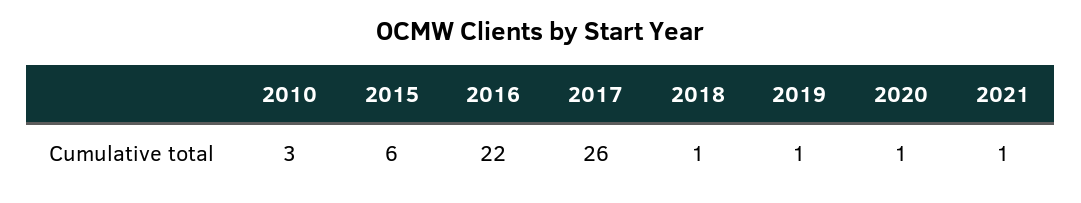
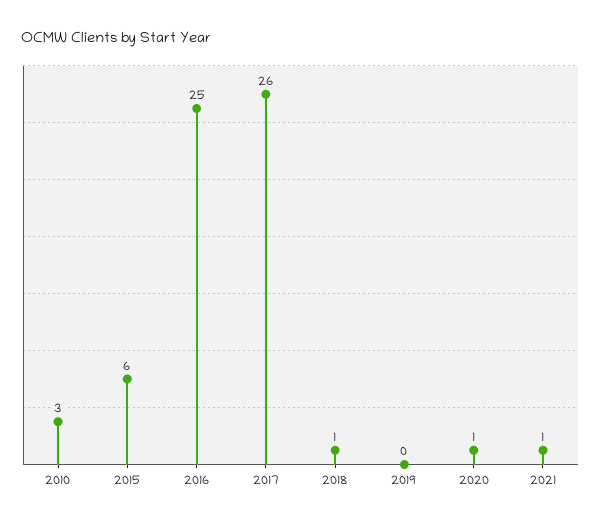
  {
    "2010": 3,
    "2015": 6,
-   "2016": 22,
+   "2016": 25,
    "2017": 26,
    "2018": 1,
-   "2019": 1,
+   "2019": 0,
    "2020": 1,
    "2021": 1
  }

